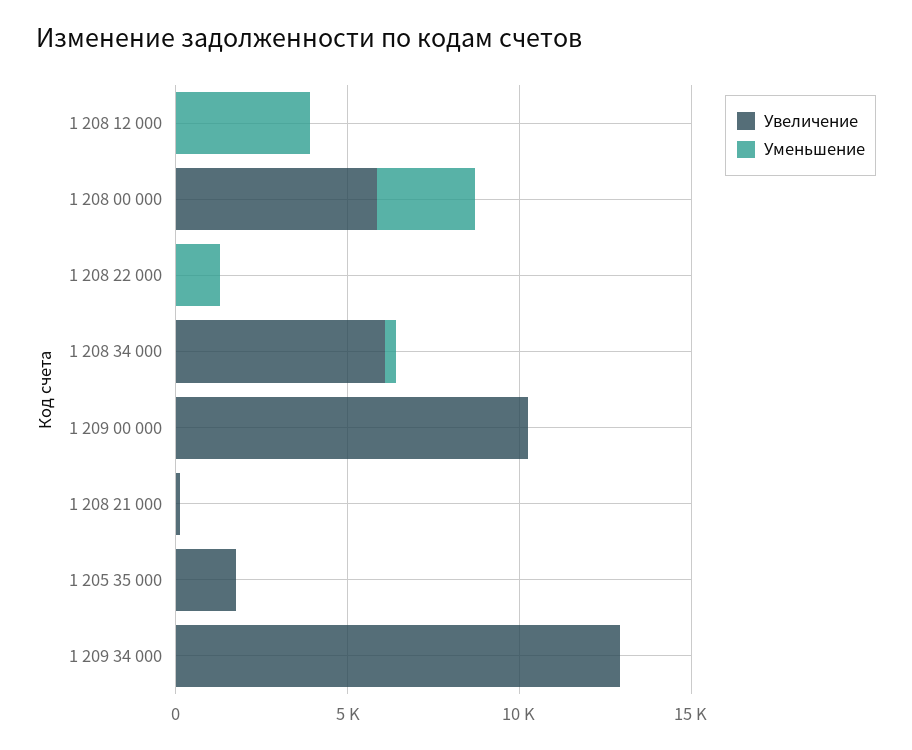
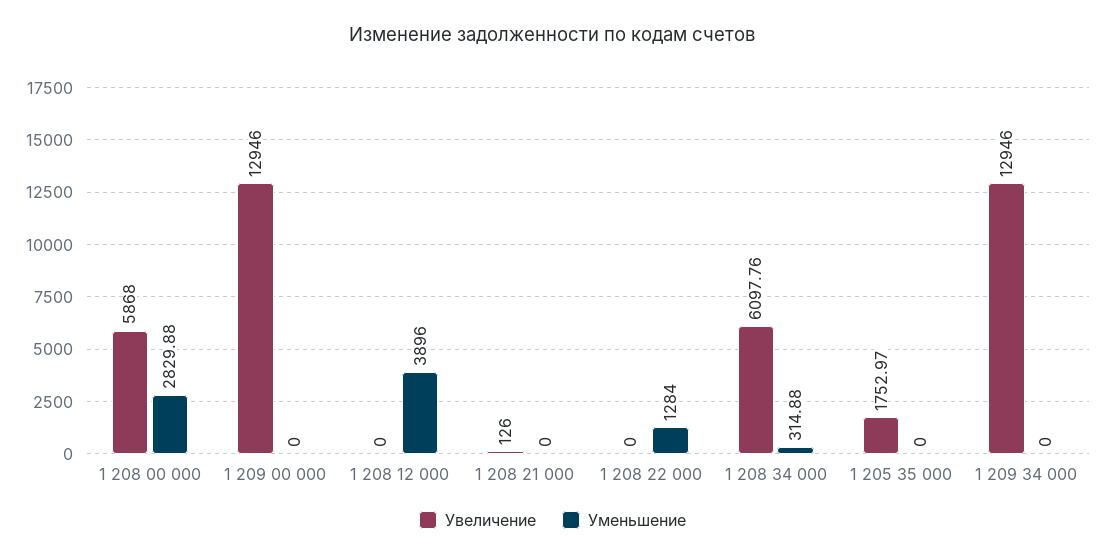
  {
    "Увеличение": {
      "1 208 12 000": 0,
      "1 208 00 000": 5868,
      "1 208 22 000": 0,
      "1 208 34 000": 6097.76,
-     "1 209 00 000": 10000,
+     "1 209 00 000": 12946,
      "1 208 21 000": 126,
      "1 205 35 000": 1752.97,
      "1 209 34 000": 12946
    },
    "Уменьшение": {
      "1 208 12 000": 3896,
      "1 208 00 000": 2829.88,
      "1 208 22 000": 1284,
      "1 208 34 000": 314.88,
      "1 209 00 000": 0,
      "1 208 21 000": 0,
      "1 205 35 000": 0,
      "1 209 34 000": 0
    }
  }

